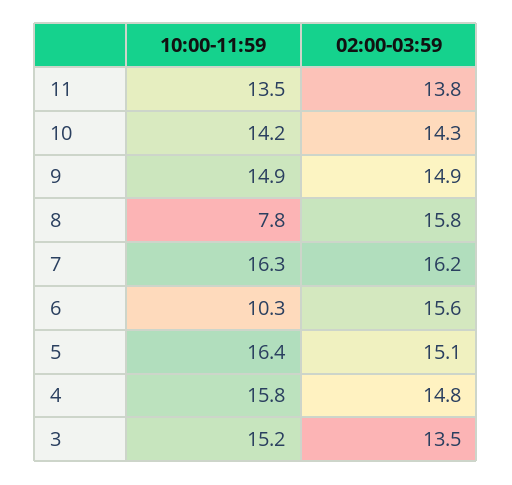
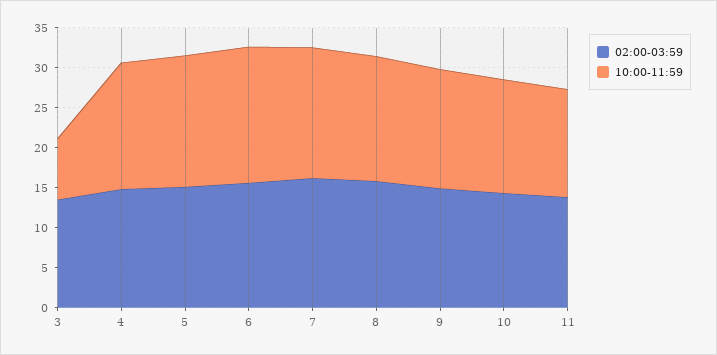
  {
    "10:00-11:59": {
      "11": 13.5,
      "10": 14.2,
      "9": 14.9,
-     "8": 7.8,
+     "8": 15,
      "7": 16.3,
-     "6": 10.3,
+     "6": 17.5,
      "5": 16.4,
      "4": 15.8,
-     "3": 15.2
+     "3": 7.5
    },
    "02:00-03:59": {
      "11": 13.8,
      "10": 14.3,
      "9": 14.9,
      "8": 15.8,
      "7": 16.2,
      "6": 15.6,
      "5": 15.1,
      "4": 14.8,
      "3": 13.5
    }
  }

